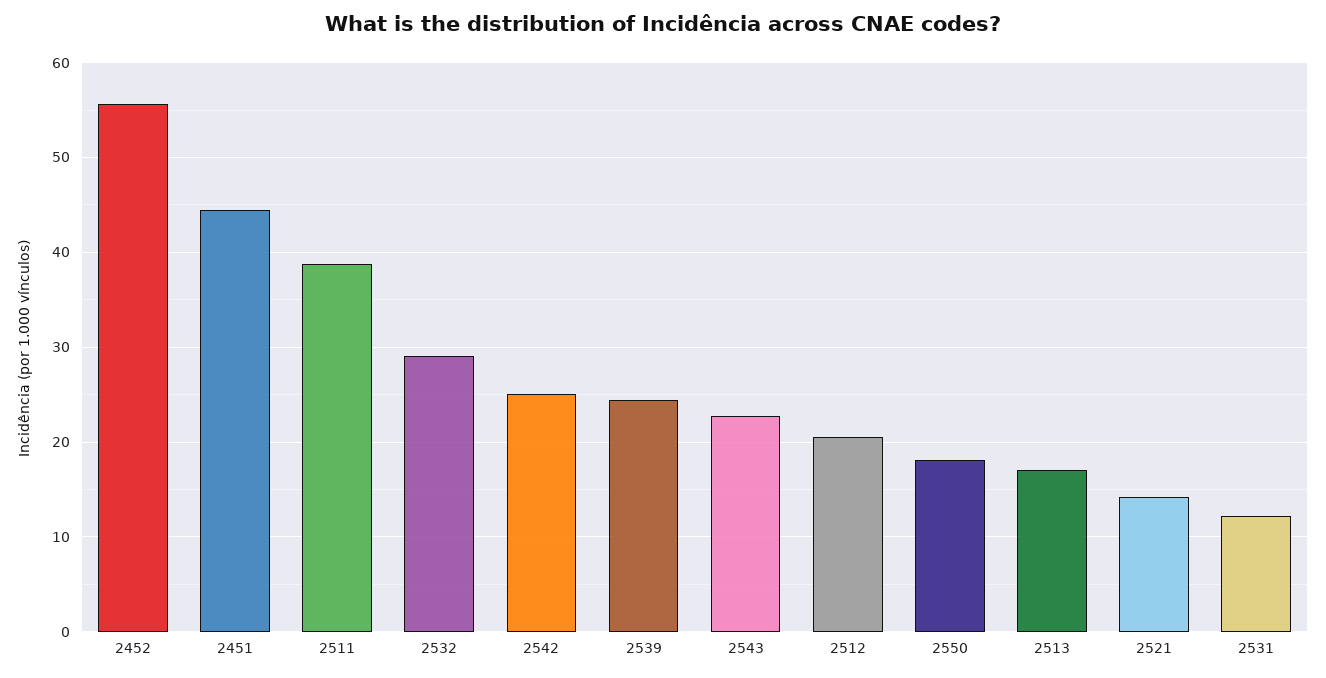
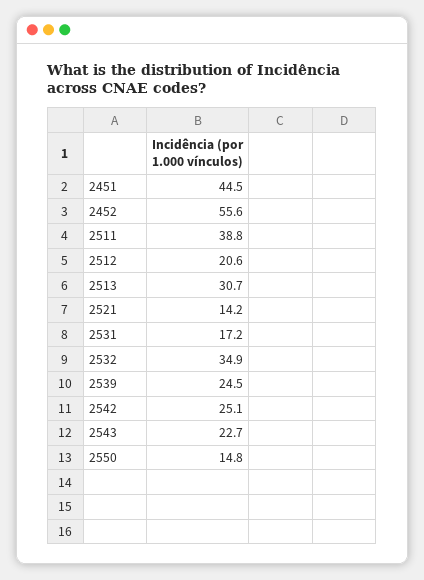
  {
    "2452": 55.6,
    "2451": 44.5,
    "2511": 38.8,
-   "2532": 29,
+   "2532": 34.9,
    "2542": 25.1,
    "2539": 24.5,
    "2543": 22.7,
    "2512": 20.6,
-   "2550": 18,
+   "2550": 14.8,
-   "2513": 17,
+   "2513": 30.7,
    "2521": 14.2,
-   "2531": 12
+   "2531": 17.2
  }

